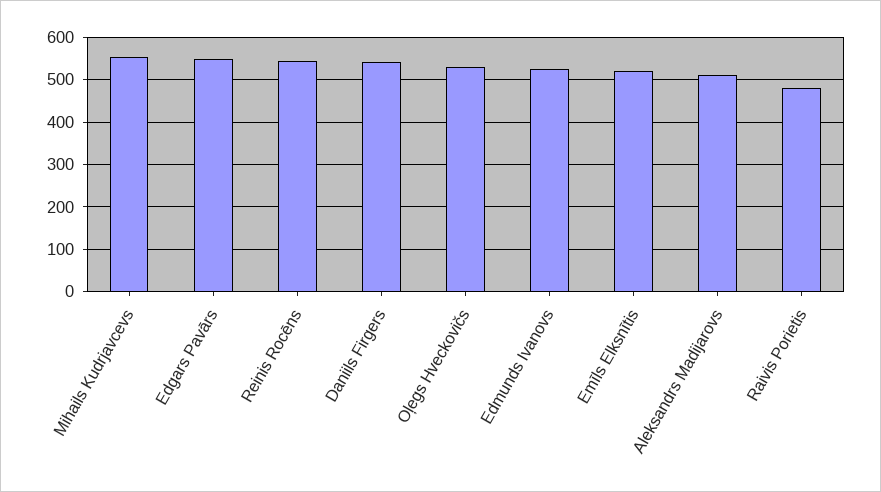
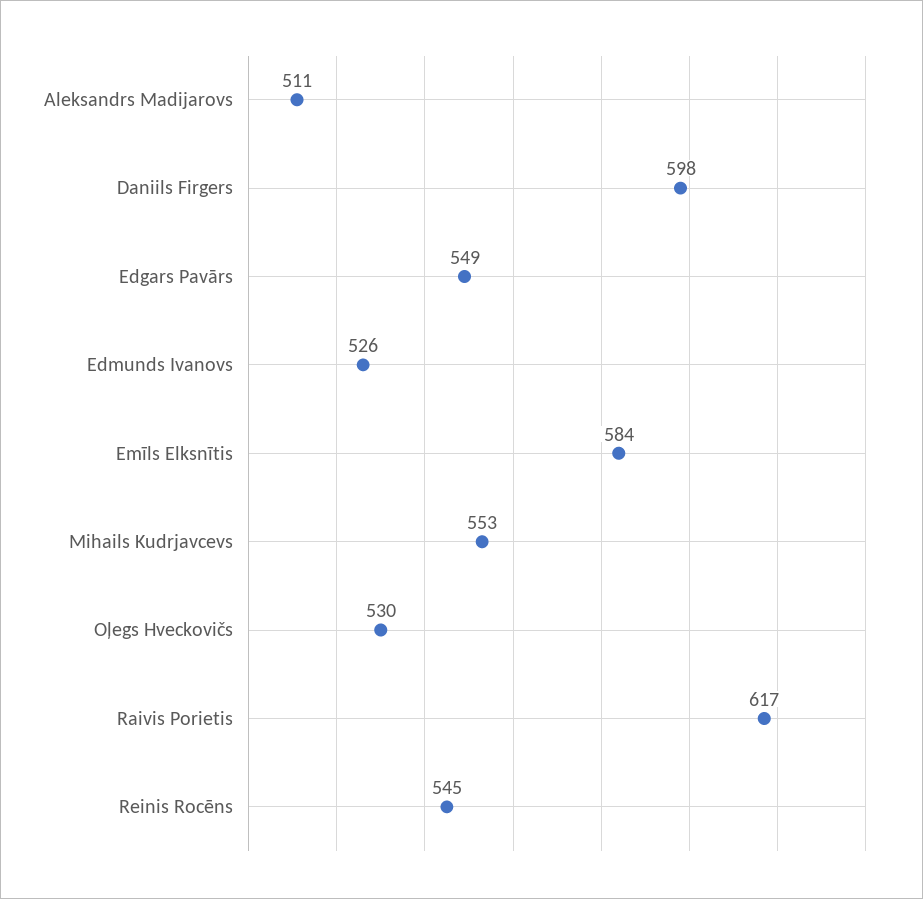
  {
    "Mihails Kudrjavcevs": 553,
    "Edgars Pavārs": 549,
    "Reinis Rocēns": 545,
-   "Daniils Firgers": 540,
+   "Daniils Firgers": 598,
    "Oļegs Hveckovičs": 530,
    "Edmunds Ivanovs": 526,
-   "Emīls Elksnītis": 520,
+   "Emīls Elksnītis": 584,
    "Aleksandrs Madijarovs": 511,
-   "Raivis Porietis": 480
+   "Raivis Porietis": 617
  }

